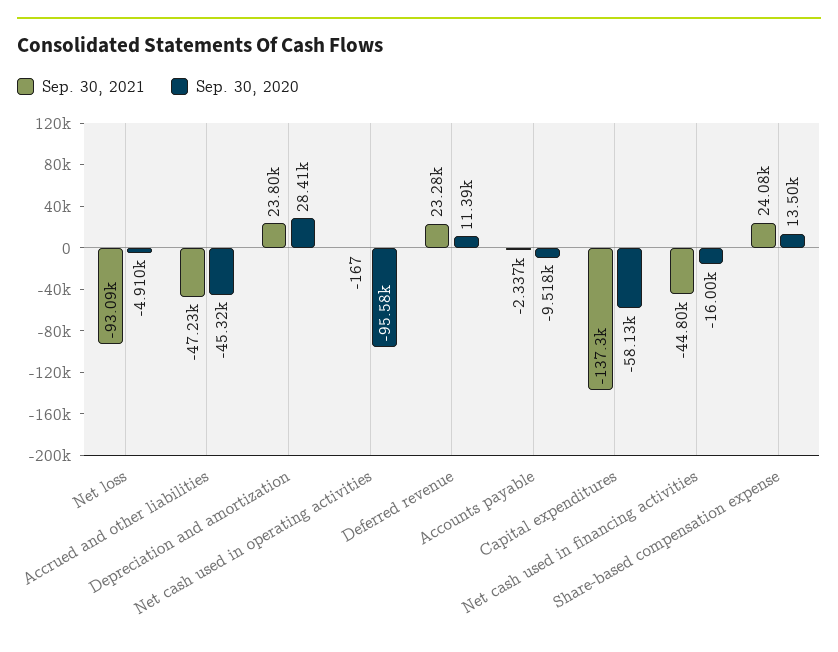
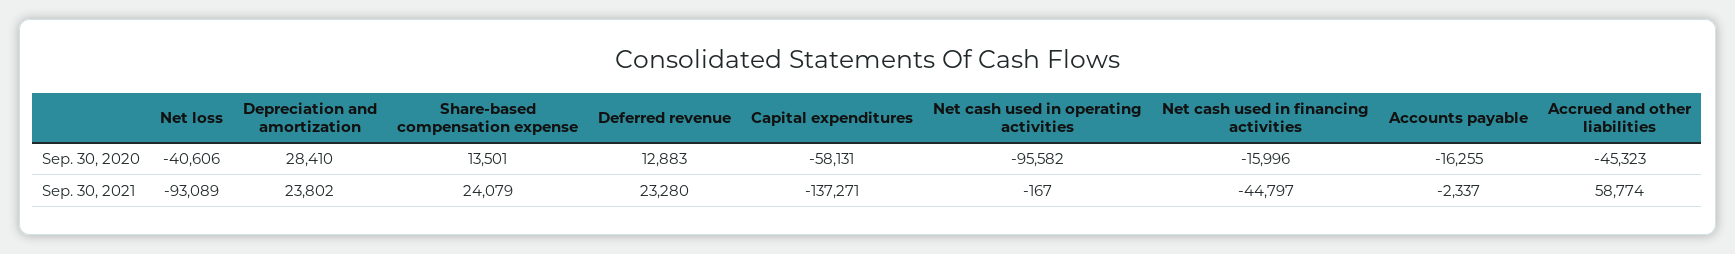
  {
    "Sep. 30, 2021": {
      "Net loss": -93089,
-     "Accrued and other liabilities": -47230,
+     "Accrued and other liabilities": 58774,
      "Depreciation and amortization": 23802,
      "Net cash used in operating activities": -167,
      "Deferred revenue": 23280,
      "Accounts payable": -2337,
      "Capital expenditures": -137271,
      "Net cash used in financing activities": -44797,
      "Share-based compensation expense": 24079
    },
    "Sep. 30, 2020": {
-     "Net loss": -4910,
+     "Net loss": -40606,
      "Accrued and other liabilities": -45323,
      "Depreciation and amortization": 28410,
      "Net cash used in operating activities": -95582,
-     "Deferred revenue": 11390,
+     "Deferred revenue": 12883,
-     "Accounts payable": -9518,
+     "Accounts payable": -16255,
      "Capital expenditures": -58131,
      "Net cash used in financing activities": -15996,
      "Share-based compensation expense": 13501
    }
  }

